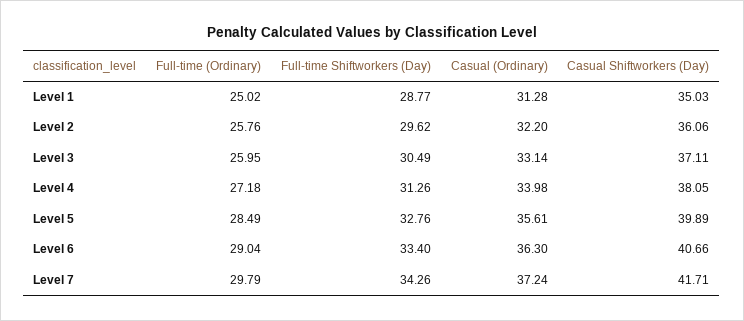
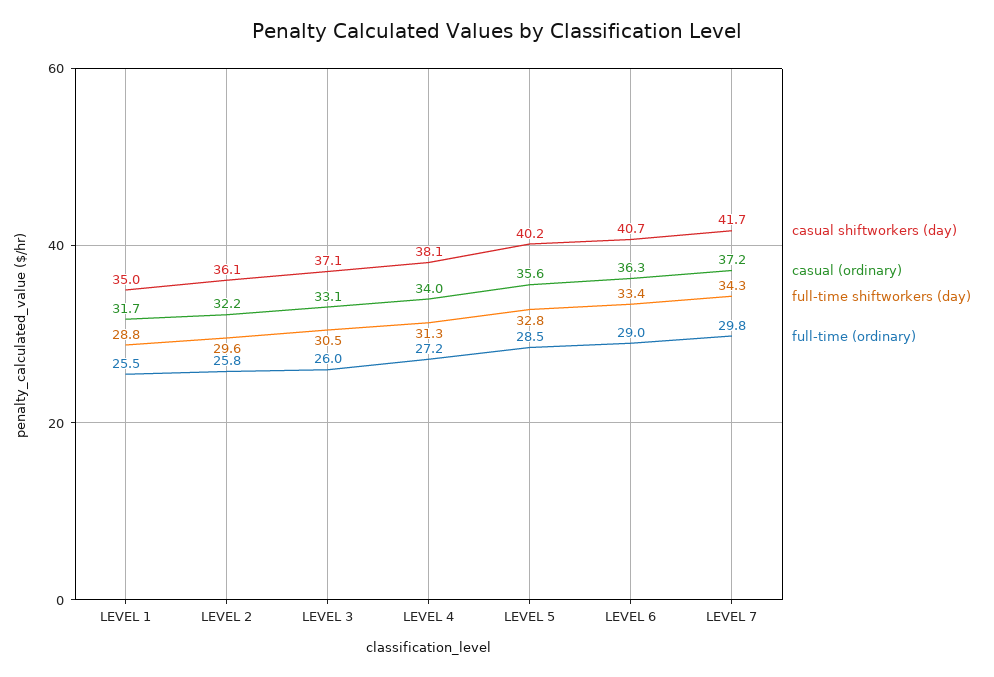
  {
    "Full-time (Ordinary)": {
-     "Level 1": 25.02,
+     "Level 1": 25.5,
      "Level 2": 25.76,
      "Level 3": 25.95,
      "Level 4": 27.18,
      "Level 5": 28.49,
      "Level 6": 29.04,
      "Level 7": 29.79
    },
    "Full-time Shiftworkers (Day)": {
      "Level 1": 28.77,
      "Level 2": 29.62,
      "Level 3": 30.49,
      "Level 4": 31.26,
      "Level 5": 32.76,
      "Level 6": 33.4,
      "Level 7": 34.26
    },
    "Casual (Ordinary)": {
-     "Level 1": 31.28,
+     "Level 1": 31.7,
      "Level 2": 32.2,
      "Level 3": 33.14,
      "Level 4": 33.98,
      "Level 5": 35.61,
      "Level 6": 36.3,
      "Level 7": 37.24
    },
    "Casual Shiftworkers (Day)": {
      "Level 1": 35.03,
      "Level 2": 36.06,
      "Level 3": 37.11,
      "Level 4": 38.05,
-     "Level 5": 39.89,
+     "Level 5": 40.2,
      "Level 6": 40.66,
      "Level 7": 41.71
    }
  }

